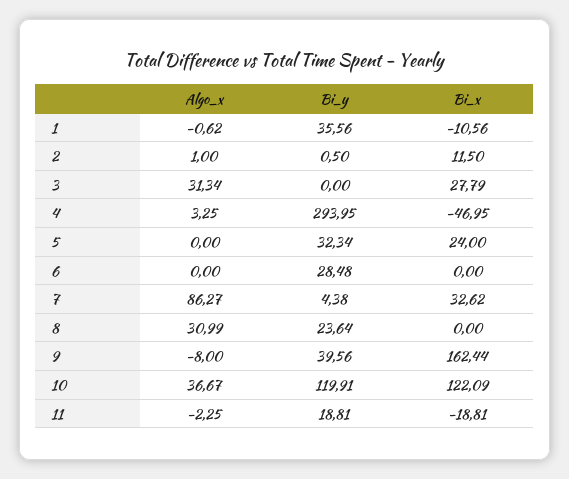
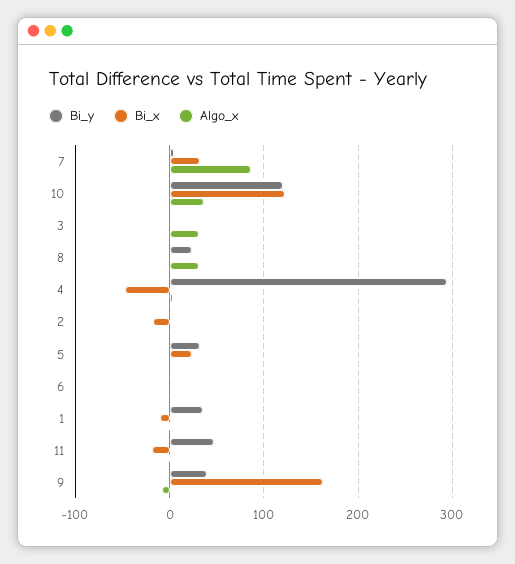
  {
    "Algo_x": {
      "1": -0.62,
      "2": 1,
      "3": 31.34,
      "4": 3.25,
      "5": 0,
      "6": 0,
      "7": 86.27,
      "8": 30.99,
      "9": -8,
      "10": 36.67,
      "11": -2.25
    },
    "Bi_y": {
      "1": 35.56,
      "2": 0.5,
      "3": 0,
      "4": 293.95,
      "5": 32.34,
-     "6": 28.48,
+     "6": 0,
      "7": 4.38,
      "8": 23.64,
      "9": 39.56,
      "10": 119.91,
-     "11": 18.81
+     "11": 50
    },
    "Bi_x": {
      "1": -10.56,
-     "2": 11.5,
+     "2": -20,
-     "3": 27.79,
+     "3": 0,
      "4": -46.95,
      "5": 24,
      "6": 0,
      "7": 32.62,
      "8": 0,
      "9": 162.44,
      "10": 122.09,
      "11": -18.81
    }
  }

